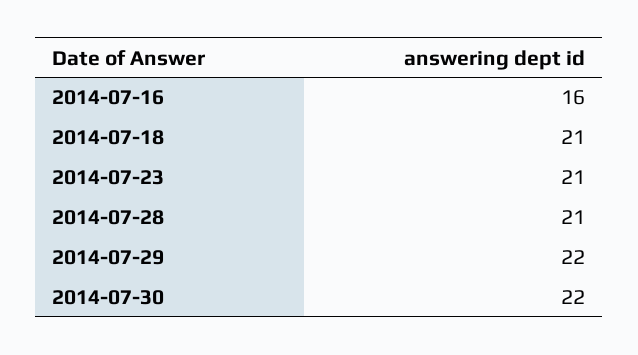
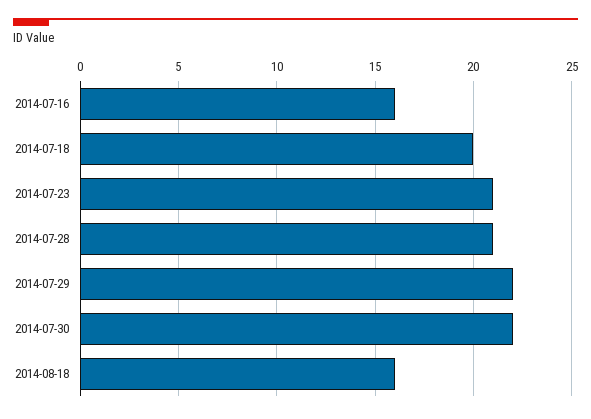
  {
    "2014-07-16": 16,
-   "2014-07-18": 21,
+   "2014-07-18": 20,
    "2014-07-23": 21,
    "2014-07-28": 21,
    "2014-07-29": 22,
-   "2014-07-30": 22
+   "2014-07-30": 22,
+   "2014-08-18": 16
  }

